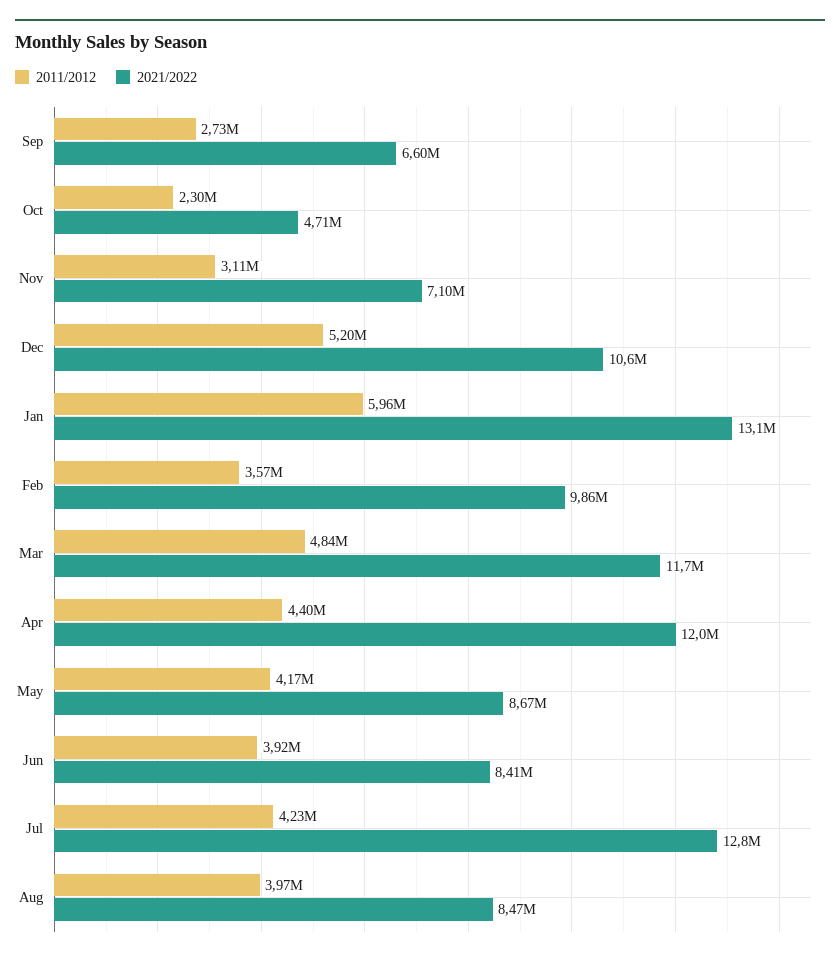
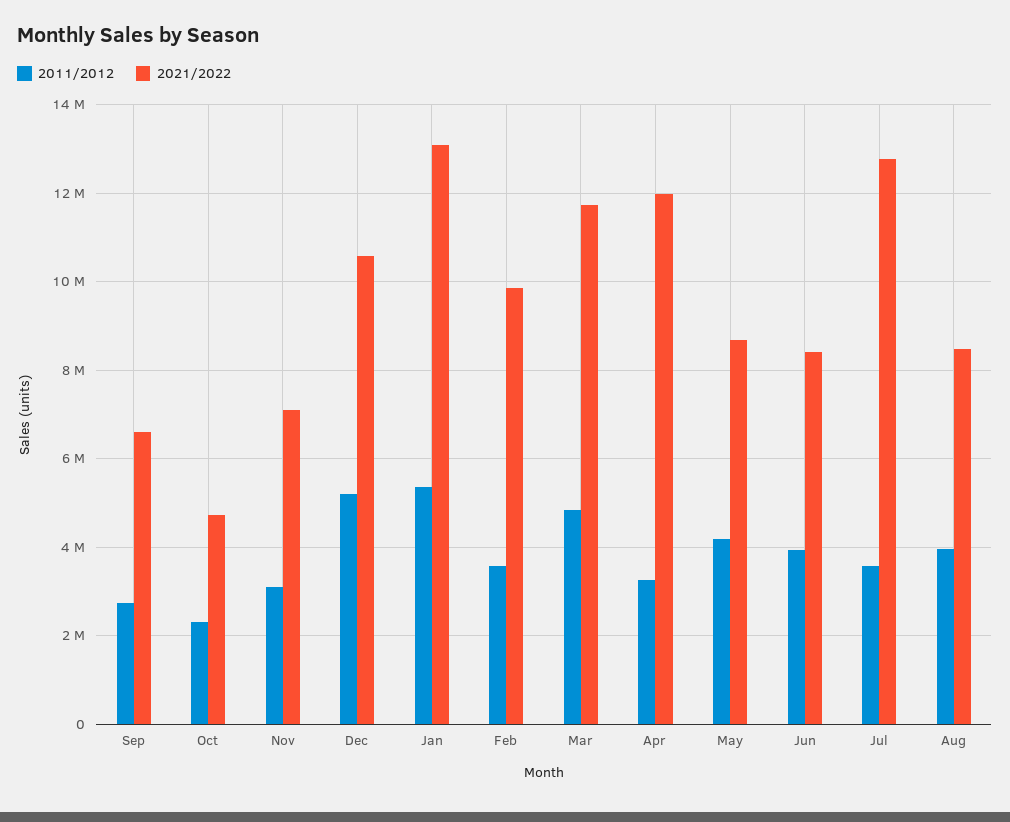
  {
    "2011/2012": {
      "Sep": 2730000,
      "Oct": 2300000,
      "Nov": 3110000,
      "Dec": 5200000,
-     "Jan": 5960000,
+     "Jan": 5400000,
      "Feb": 3570000,
      "Mar": 4840000,
-     "Apr": 4400000,
+     "Apr": 3200000,
      "May": 4170000,
      "Jun": 3920000,
-     "Jul": 4230000,
+     "Jul": 3600000,
      "Aug": 3970000
    },
    "2021/2022": {
      "Sep": 6600000,
      "Oct": 4710000,
      "Nov": 7100000,
      "Dec": 10600000,
      "Jan": 13100000,
      "Feb": 9860000,
      "Mar": 11700000,
      "Apr": 12000000,
      "May": 8670000,
      "Jun": 8410000,
      "Jul": 12800000,
      "Aug": 8470000
    }
  }

